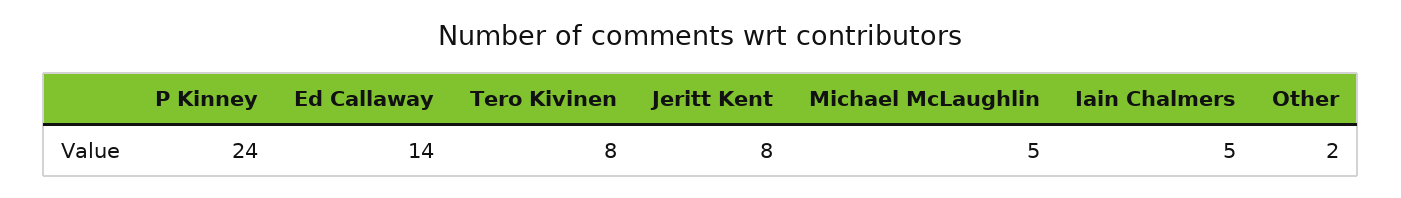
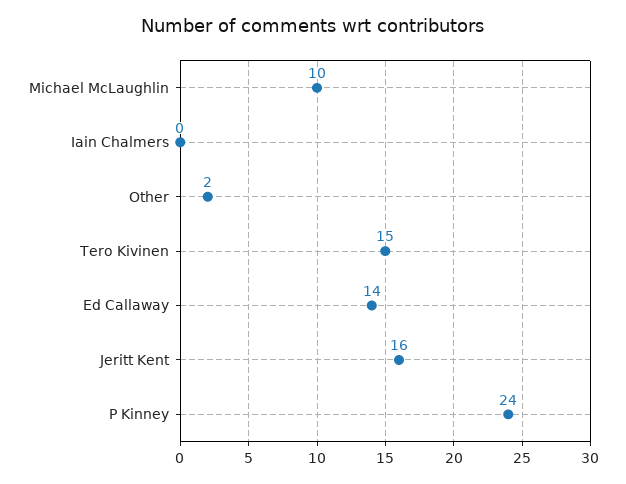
  {
    "P Kinney": 24,
    "Ed Callaway": 14,
-   "Tero Kivinen": 8,
+   "Tero Kivinen": 15,
-   "Jeritt Kent": 8,
+   "Jeritt Kent": 16,
-   "Michael McLaughlin": 5,
+   "Michael McLaughlin": 10,
-   "Iain Chalmers": 5,
+   "Iain Chalmers": 0,
    "Other": 2
  }

